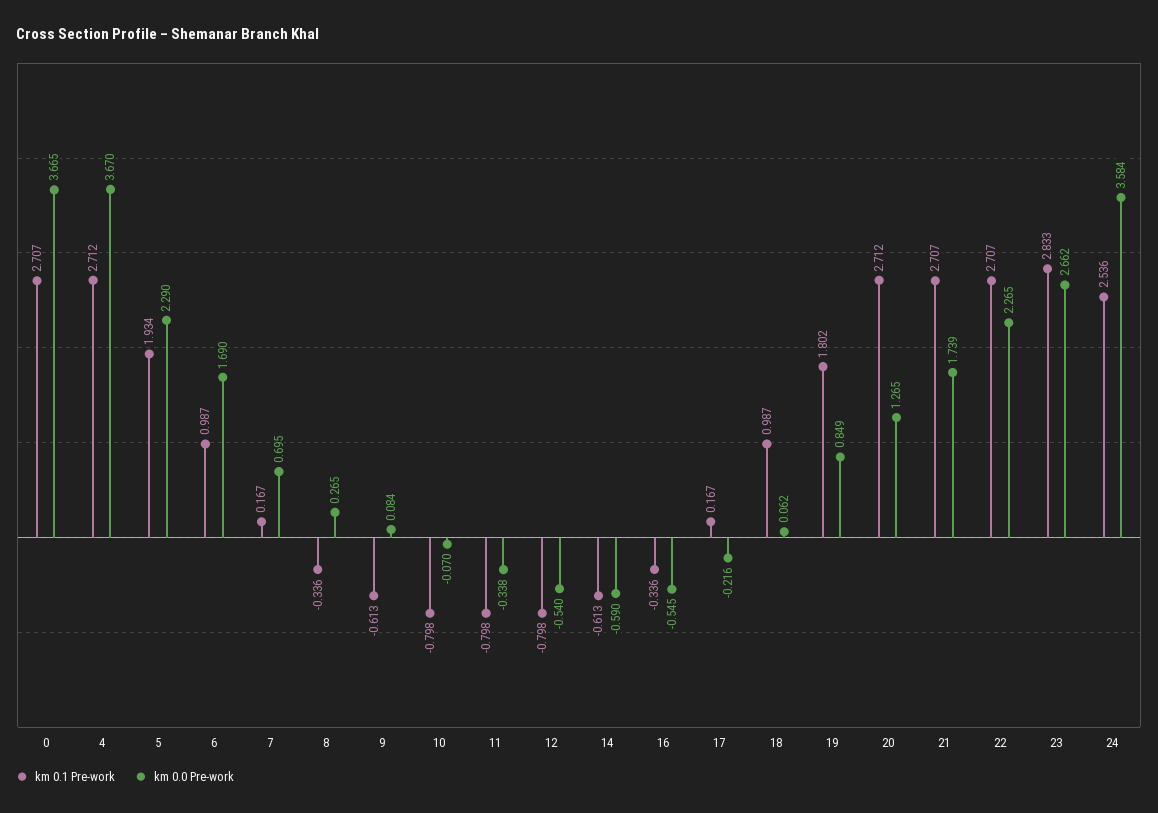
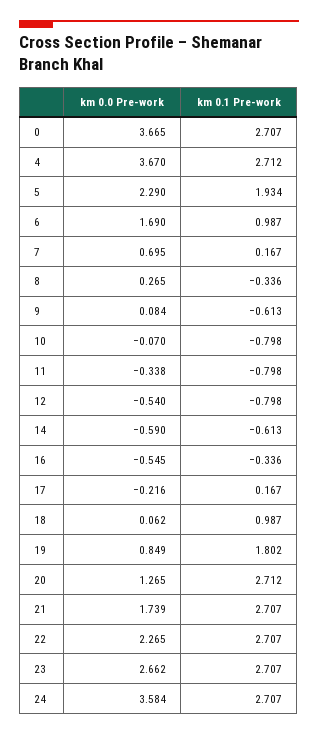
  {
    "km 0.1 Pre-work": {
      "0": 2.707,
      "4": 2.712,
      "5": 1.934,
      "6": 0.987,
      "7": 0.167,
      "8": -0.336,
      "9": -0.613,
      "10": -0.798,
      "11": -0.798,
      "12": -0.798,
      "14": -0.613,
      "16": -0.336,
      "17": 0.167,
      "18": 0.987,
      "19": 1.802,
      "20": 2.712,
      "21": 2.707,
      "22": 2.707,
-     "23": 2.833,
+     "23": 2.707,
-     "24": 2.536
+     "24": 2.707
    },
    "km 0.0 Pre-work": {
      "0": 3.665,
      "4": 3.67,
      "5": 2.29,
      "6": 1.69,
      "7": 0.695,
      "8": 0.265,
      "9": 0.084,
      "10": -0.07,
      "11": -0.338,
      "12": -0.54,
      "14": -0.59,
      "16": -0.545,
      "17": -0.216,
      "18": 0.062,
      "19": 0.849,
      "20": 1.265,
      "21": 1.739,
      "22": 2.265,
      "23": 2.662,
      "24": 3.584
    }
  }

